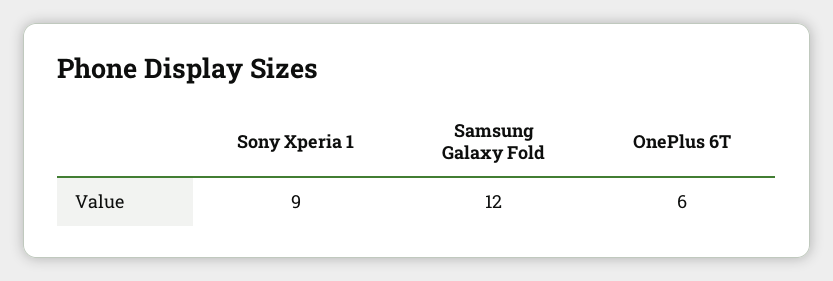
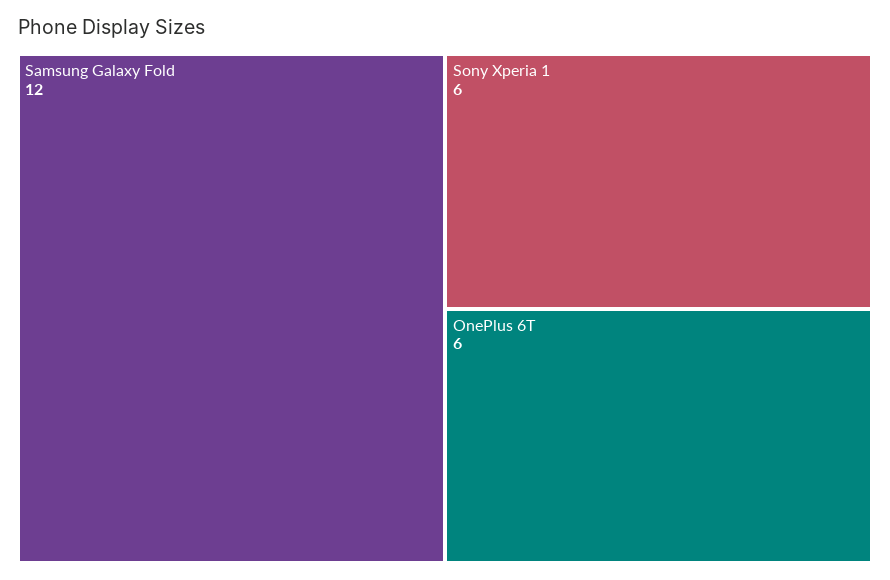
  {
-   "Sony Xperia 1": 9,
+   "Sony Xperia 1": 6,
    "Samsung Galaxy Fold": 12,
    "OnePlus 6T": 6
  }

